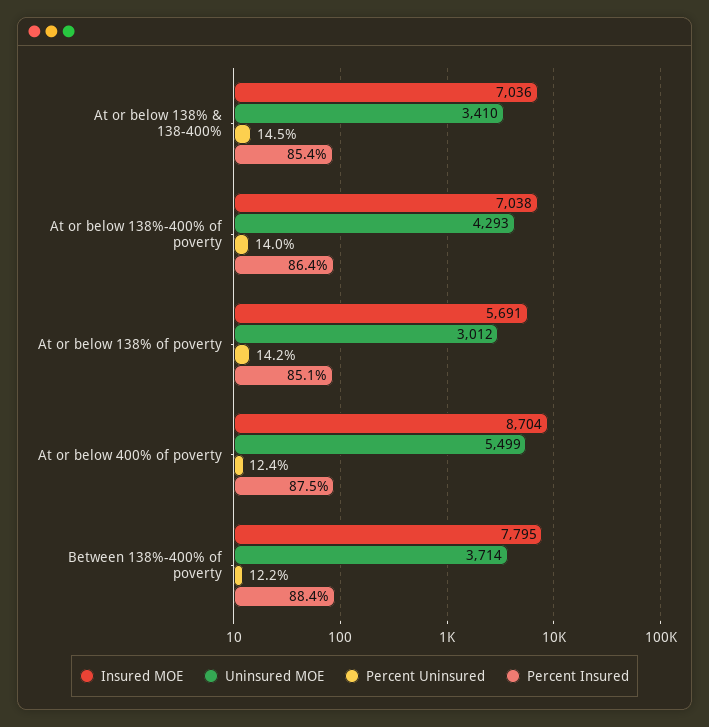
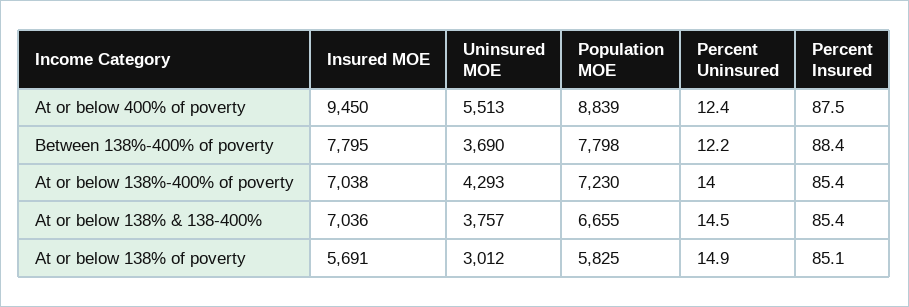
  {
    "Insured MOE": {
      "At or below 138% & 138-400%": 7036,
      "At or below 138%-400% of poverty": 7038,
      "At or below 138% of poverty": 5691,
-     "At or below 400% of poverty": 8704,
+     "At or below 400% of poverty": 9450,
      "Between 138%-400% of poverty": 7795
    },
    "Uninsured MOE": {
-     "At or below 138% & 138-400%": 3410,
+     "At or below 138% & 138-400%": 3757,
      "At or below 138%-400% of poverty": 4293,
      "At or below 138% of poverty": 3012,
-     "At or below 400% of poverty": 5499,
+     "At or below 400% of poverty": 5513,
-     "Between 138%-400% of poverty": 3714
+     "Between 138%-400% of poverty": 3690
    },
    "Percent Uninsured": {
      "At or below 138% & 138-400%": 14.5,
      "At or below 138%-400% of poverty": 14,
-     "At or below 138% of poverty": 14.2,
+     "At or below 138% of poverty": 14.9,
      "At or below 400% of poverty": 12.4,
      "Between 138%-400% of poverty": 12.2
    },
    "Percent Insured": {
      "At or below 138% & 138-400%": 85.4,
-     "At or below 138%-400% of poverty": 86.4,
+     "At or below 138%-400% of poverty": 85.4,
      "At or below 138% of poverty": 85.1,
      "At or below 400% of poverty": 87.5,
      "Between 138%-400% of poverty": 88.4
-   }
+   },
+   "Population MOE": {
+     "At or below 400% of poverty": 8839,
+     "Between 138%-400% of poverty": 7798,
+     "At or below 138%-400% of poverty": 7230,
+     "At or below 138% & 138-400%": 6655,
+     "At or below 138% of poverty": 5825
+   }
  }

